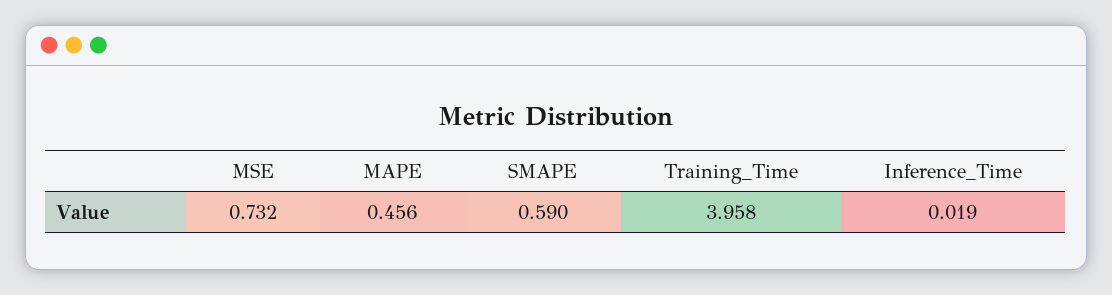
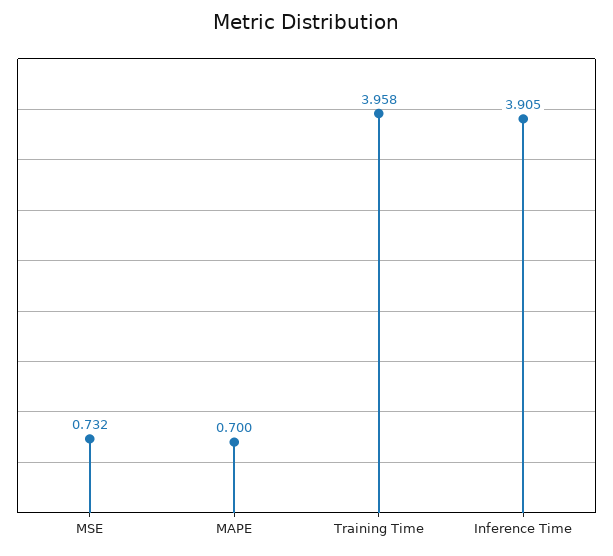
  {
    "MSE": 0.732,
-   "MAPE": 0.456,
+   "MAPE": 0.7,
-   "SMAPE": 0.59,
    "Training_Time": 3.958,
-   "Inference_Time": 0.019
+   "Inference_Time": 3.905
  }

